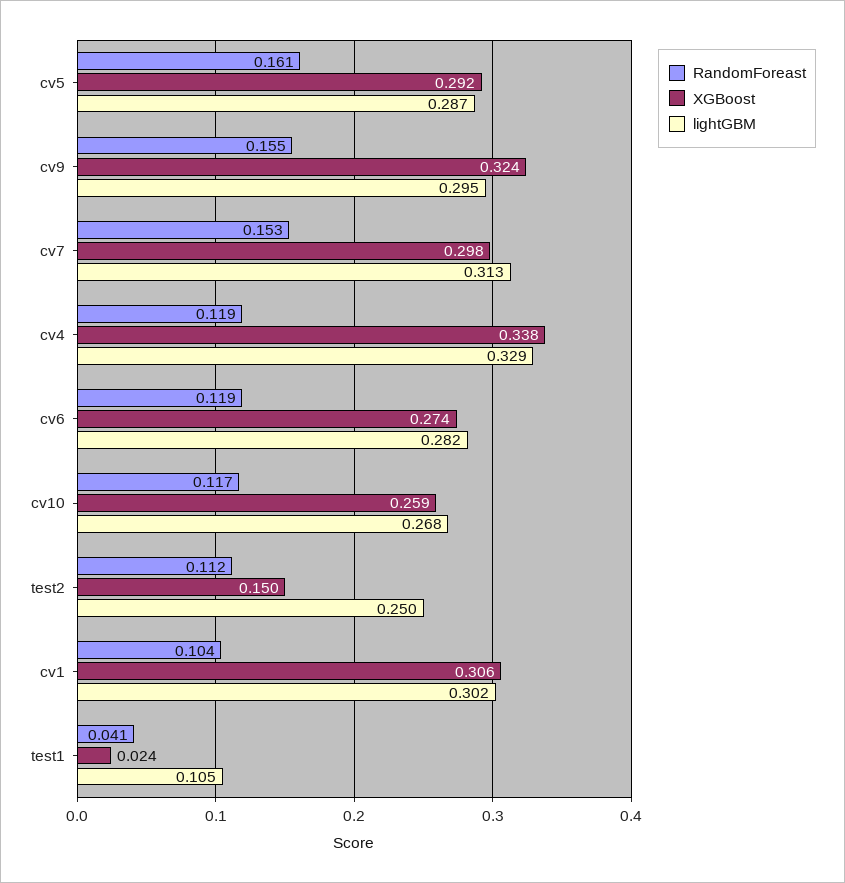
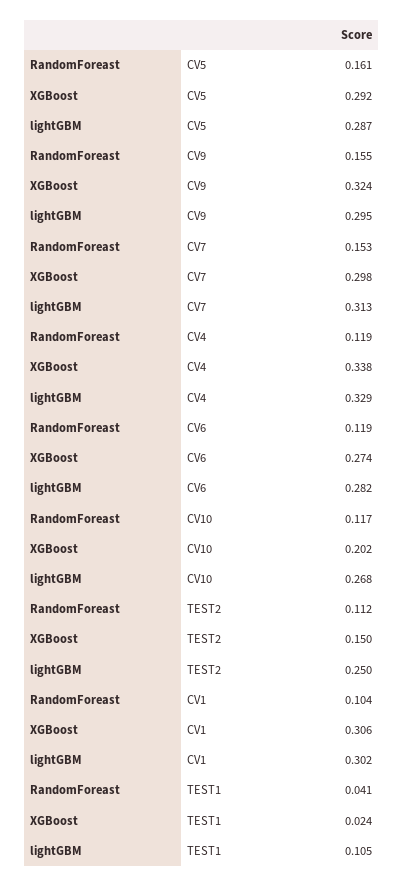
  {
    "RandomForeast": {
      "cv5": 0.161,
      "cv9": 0.155,
      "cv7": 0.153,
      "cv4": 0.119,
      "cv6": 0.119,
      "cv10": 0.117,
      "test2": 0.112,
      "cv1": 0.104,
      "test1": 0.041
    },
    "XGBoost": {
      "cv5": 0.292,
      "cv9": 0.324,
      "cv7": 0.298,
      "cv4": 0.338,
      "cv6": 0.274,
-     "cv10": 0.259,
+     "cv10": 0.202,
      "test2": 0.15,
      "cv1": 0.306,
      "test1": 0.024
    },
    "lightGBM": {
      "cv5": 0.287,
      "cv9": 0.295,
      "cv7": 0.313,
      "cv4": 0.329,
      "cv6": 0.282,
      "cv10": 0.268,
      "test2": 0.25,
      "cv1": 0.302,
      "test1": 0.105
    }
  }

